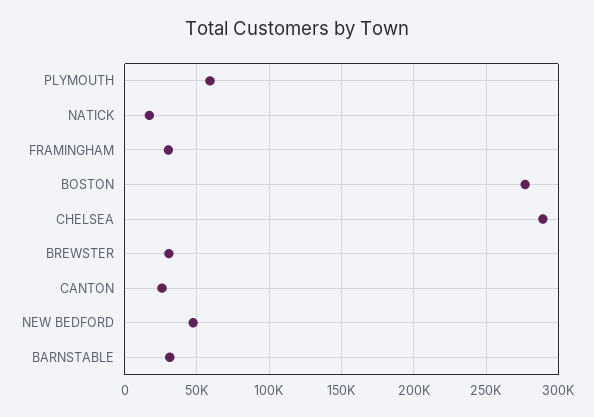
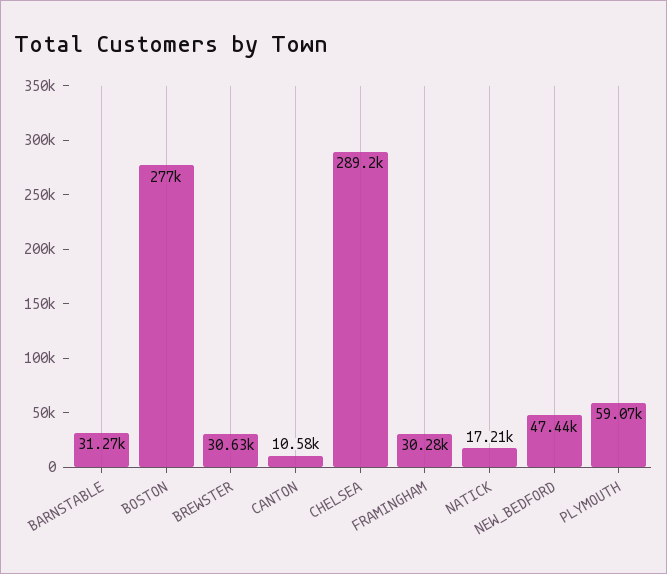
  {
    "PLYMOUTH": 59070,
    "NATICK": 17210,
    "FRAMINGHAM": 30280,
    "BOSTON": 277000,
    "CHELSEA": 289200,
    "BREWSTER": 30630,
-   "CANTON": 25000,
+   "CANTON": 10580,
    "NEW BEDFORD": 47440,
    "BARNSTABLE": 31270
  }

